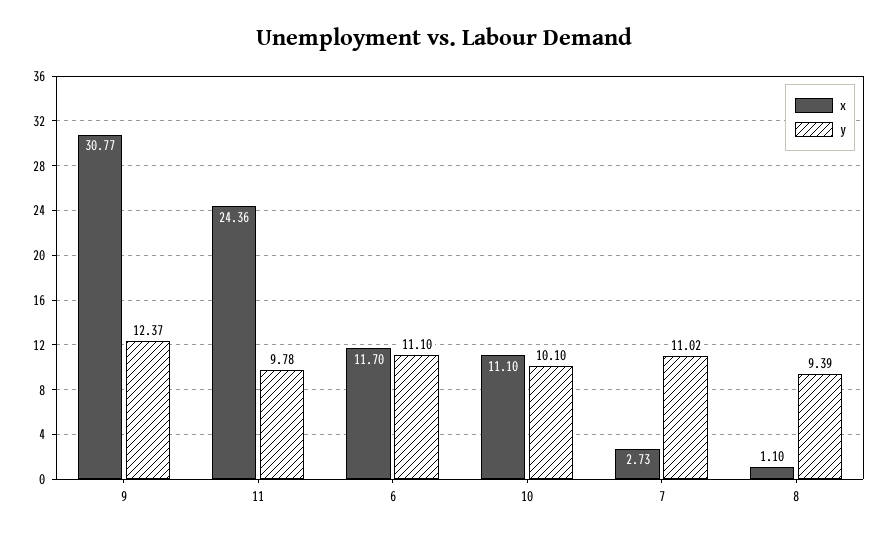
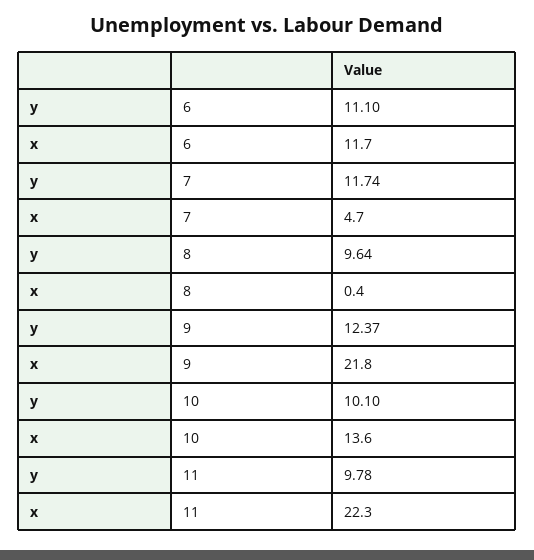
  {
    "x": {
-     "9": 30.77,
+     "9": 21.8,
-     "11": 24.36,
+     "11": 22.3,
      "6": 11.7,
-     "10": 11.1,
+     "10": 13.6,
-     "7": 2.73,
+     "7": 4.7,
-     "8": 1.1
+     "8": 0.4
    },
    "y": {
      "9": 12.37,
      "11": 9.78,
      "6": 11.1,
      "10": 10.1,
-     "7": 11.02,
+     "7": 11.74,
-     "8": 9.39
+     "8": 9.64
    }
  }

